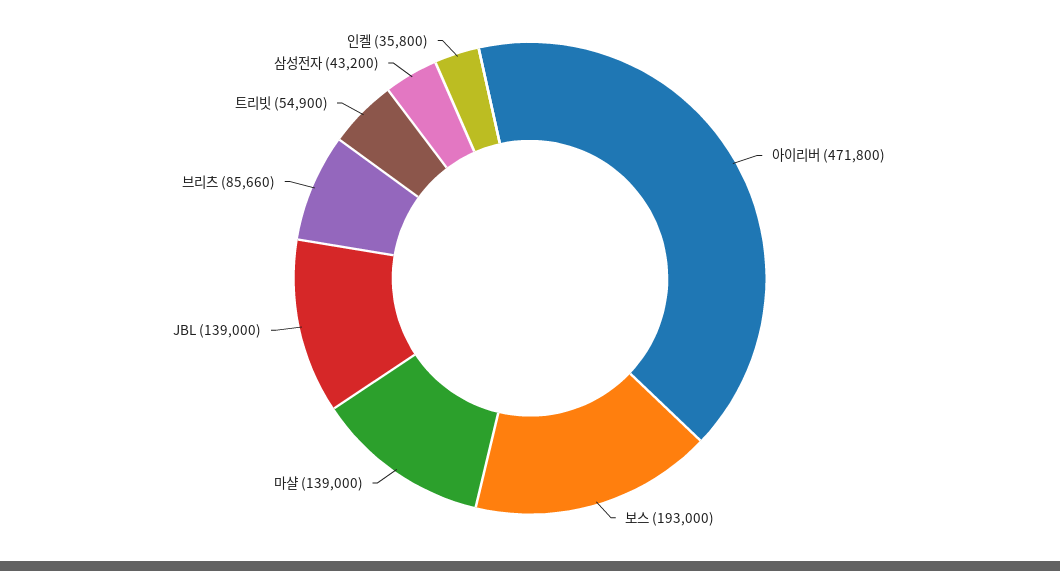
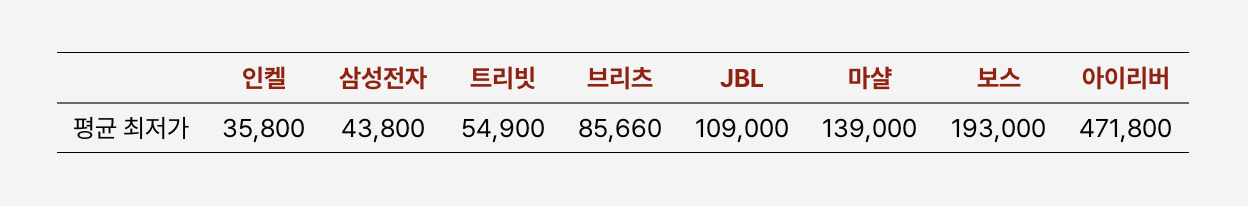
  {
    "아이리버": 471800,
    "보스": 193000,
    "마샬": 139000,
-   "JBL": 139000,
+   "JBL": 109000,
    "브리츠": 85660,
    "트리빗": 54900,
-   "삼성전자": 43200,
+   "삼성전자": 43800,
    "인켈": 35800
  }

